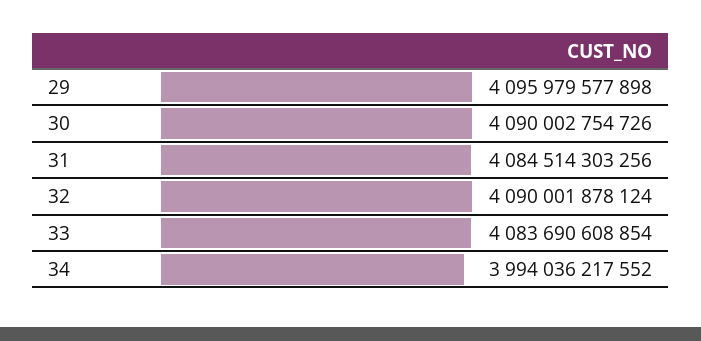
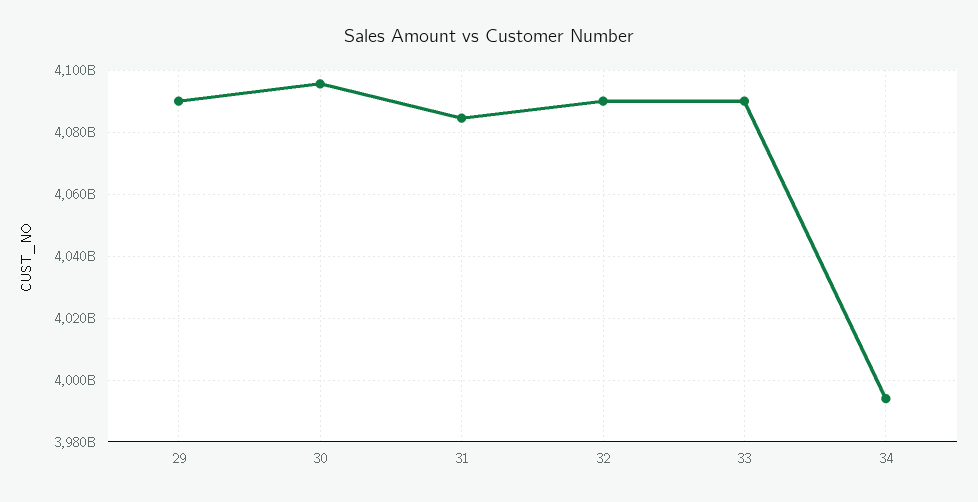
  {
-   "29": 4095979577898,
+   "29": 4090000000000,
-   "30": 4090002754726,
+   "30": 4096000000000,
    "31": 4084514303256,
    "32": 4090001878124,
-   "33": 4083690608854,
+   "33": 4090000000000,
    "34": 3994036217552
  }

